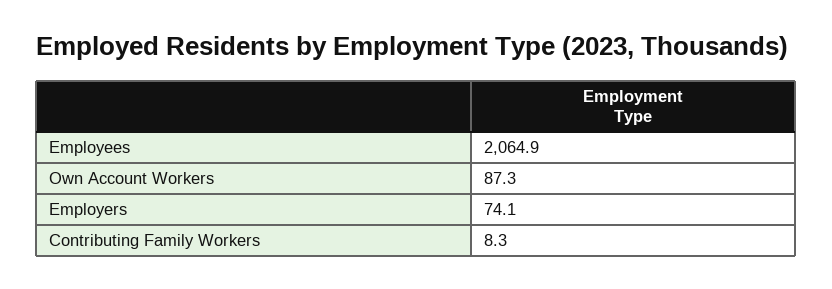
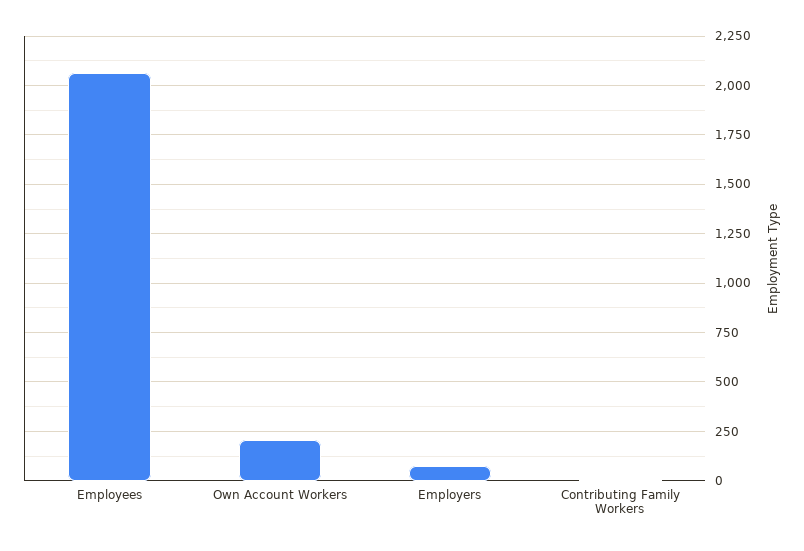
  {
    "Employees": 2064.9,
-   "Own Account Workers": 87.3,
+   "Own Account Workers": 200,
    "Employers": 74.1,
    "Contributing Family Workers": 8.3
  }

